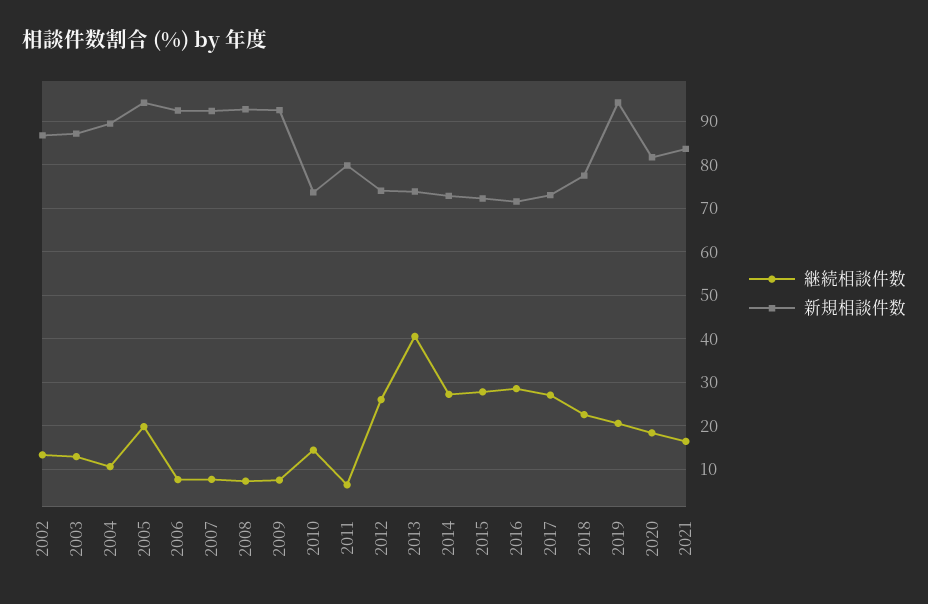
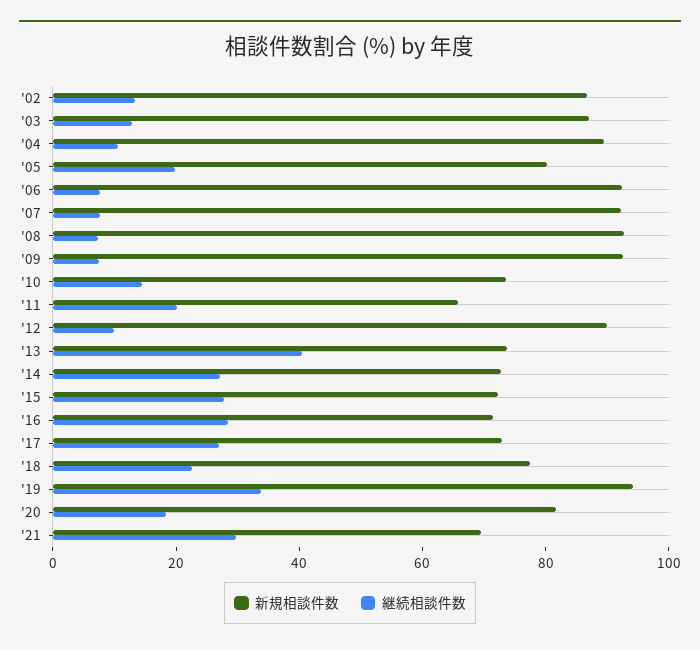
  {
    "継続相談件数": {
      "2002": 14,
      "2003": 12,
      "2004": 10,
      "2005": 20,
      "2006": 8,
      "2007": 8,
      "2008": 8,
      "2009": 8,
      "2010": 14,
-     "2011": 6,
+     "2011": 20,
-     "2012": 26,
+     "2012": 10,
      "2013": 40,
      "2014": 28,
      "2015": 28,
      "2016": 28,
      "2017": 28,
      "2018": 22,
-     "2019": 20,
+     "2019": 35,
      "2020": 18,
-     "2021": 16
+     "2021": 30
    },
    "新規相談件数": {
      "2002": 86,
      "2003": 88,
      "2004": 90,
-     "2005": 94,
+     "2005": 80,
      "2006": 92,
      "2007": 92,
      "2008": 92,
      "2009": 92,
      "2010": 74,
-     "2011": 80,
+     "2011": 65,
-     "2012": 74,
+     "2012": 90,
      "2013": 74,
      "2014": 72,
      "2015": 72,
      "2016": 72,
      "2017": 72,
      "2018": 78,
      "2019": 94,
      "2020": 82,
-     "2021": 84
+     "2021": 70
    }
  }

